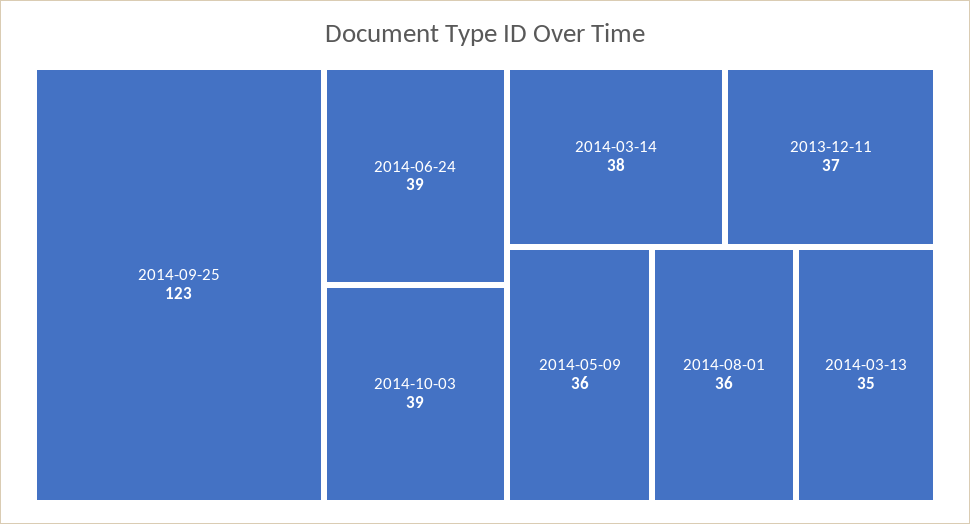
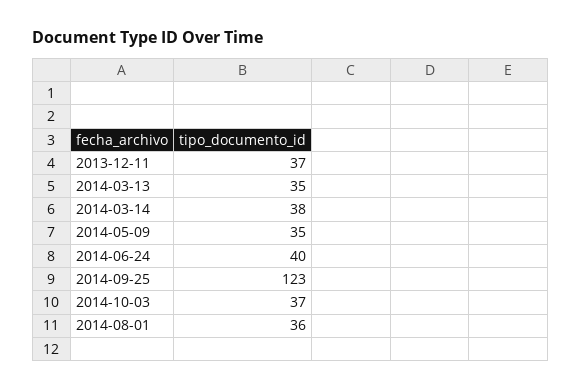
  {
    "2014-09-25": 123,
-   "2014-06-24": 39,
+   "2014-06-24": 40,
-   "2014-10-03": 39,
+   "2014-10-03": 37,
    "2014-03-14": 38,
    "2013-12-11": 37,
-   "2014-05-09": 36,
+   "2014-05-09": 35,
    "2014-08-01": 36,
    "2014-03-13": 35
  }

